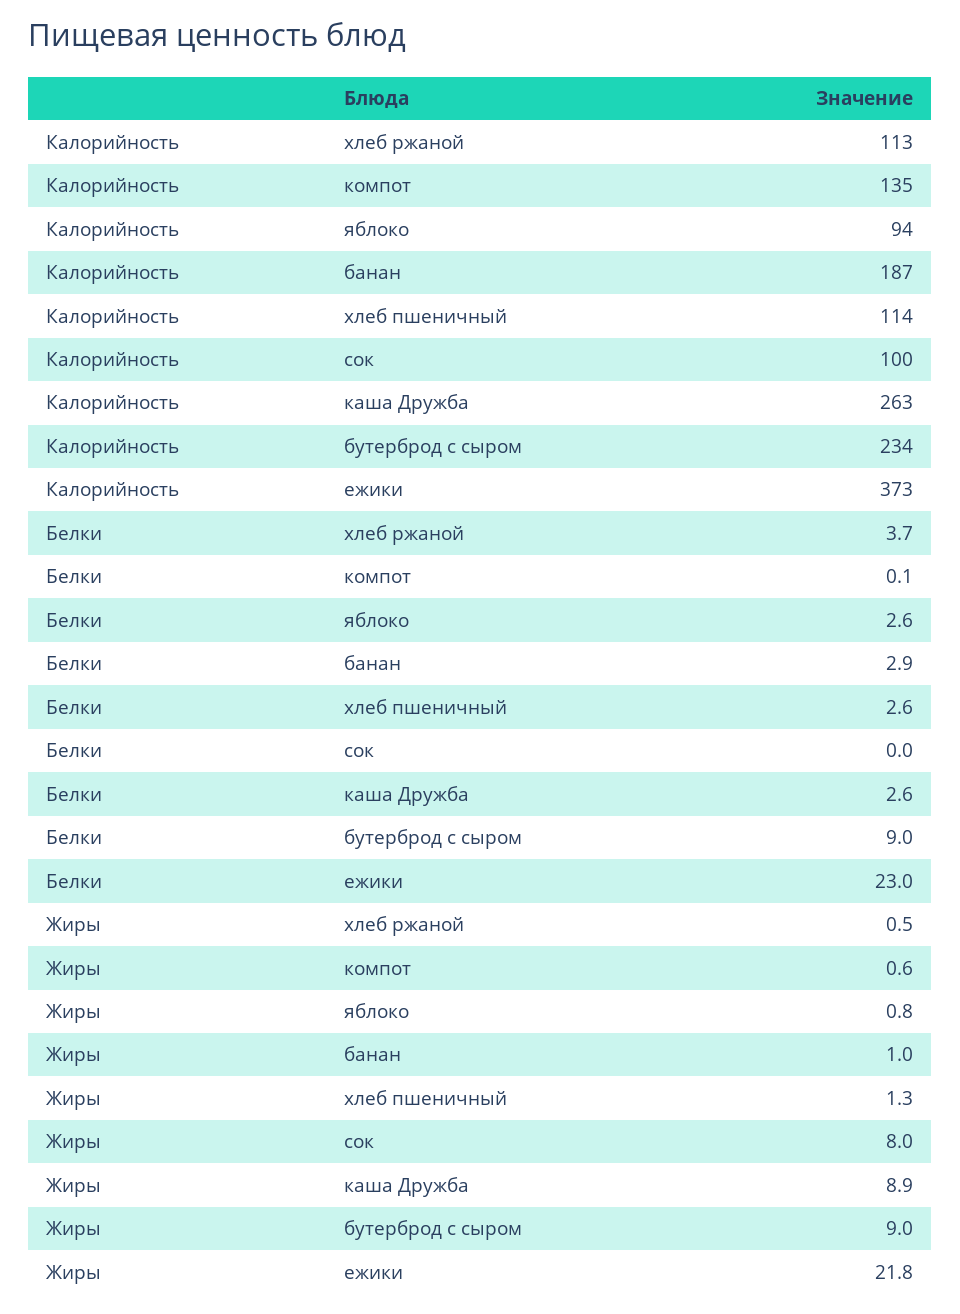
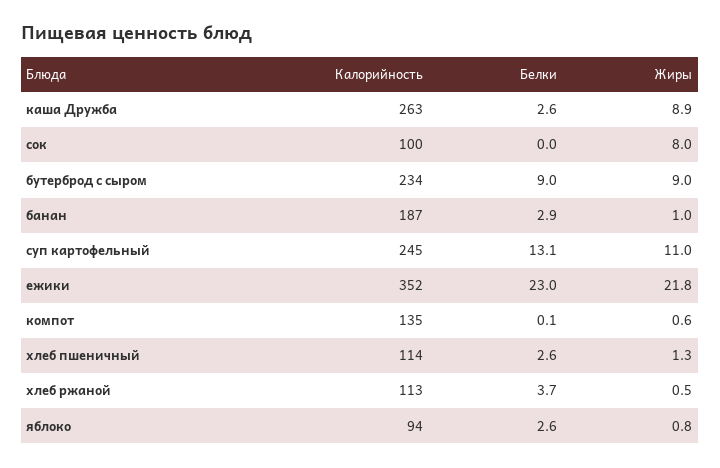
  {
    "Калорийность": {
      "хлеб ржаной": 113,
      "компот": 135,
      "яблоко": 94,
      "банан": 187,
      "хлеб пшеничный": 114,
      "сок": 100,
      "каша Дружба": 263,
      "бутерброд с сыром": 234,
-     "ежики": 373
+     "ежики": 352,
+     "суп картофельный": 245
    },
    "Белки": {
      "хлеб ржаной": 3.7,
      "компот": 0.1,
      "яблоко": 2.6,
      "банан": 2.9,
      "хлеб пшеничный": 2.6,
      "сок": 0,
      "каша Дружба": 2.6,
      "бутерброд с сыром": 9,
-     "ежики": 23
+     "ежики": 23,
+     "суп картофельный": 13.1
    },
    "Жиры": {
      "хлеб ржаной": 0.5,
      "компот": 0.6,
      "яблоко": 0.8,
      "банан": 1,
      "хлеб пшеничный": 1.3,
      "сок": 8,
      "каша Дружба": 8.9,
      "бутерброд с сыром": 9,
-     "ежики": 21.8
+     "ежики": 21.8,
+     "суп картофельный": 11
    }
  }

